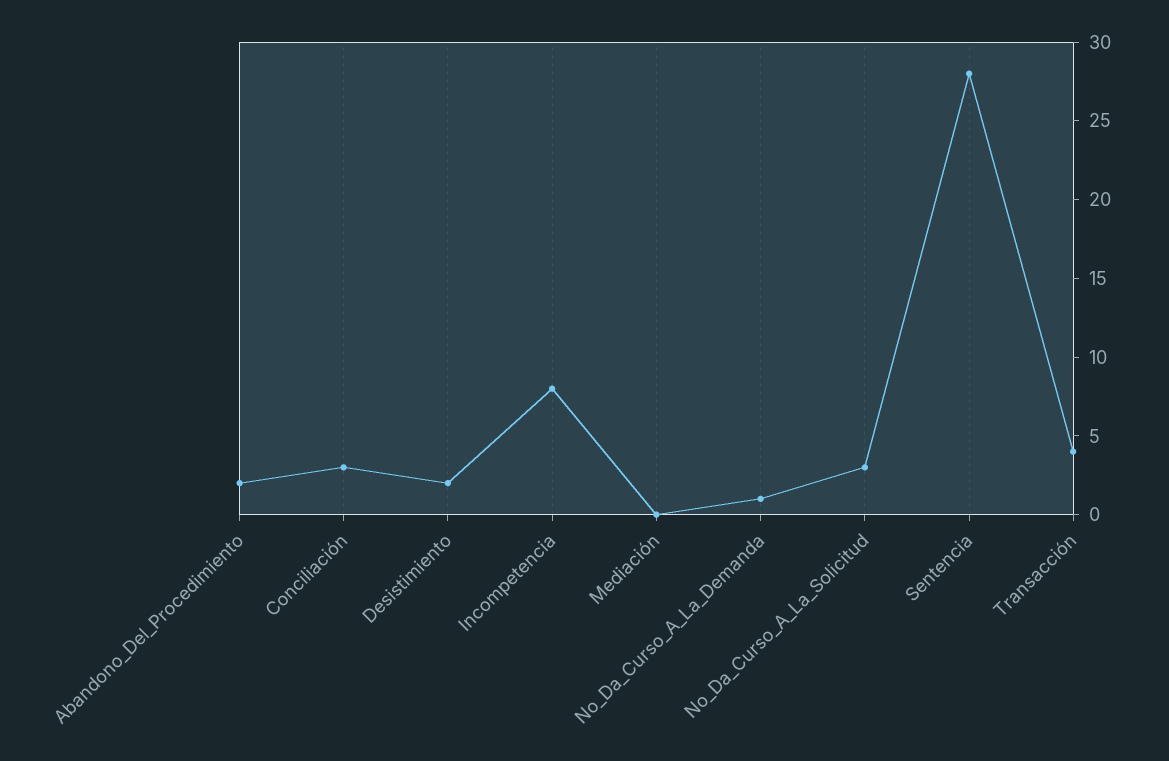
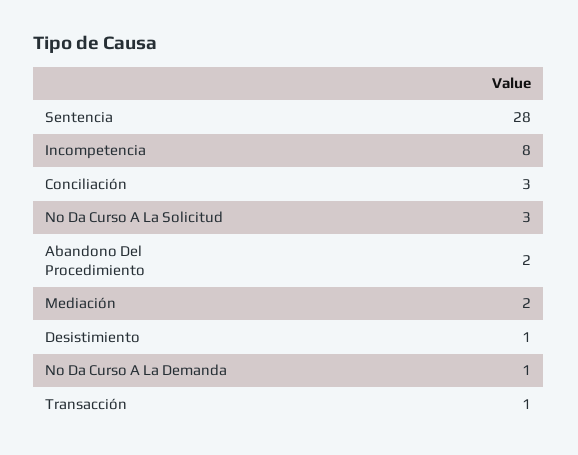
  {
    "Abandono_Del_Procedimiento": 2,
    "Conciliación": 3,
-   "Desistimiento": 2,
+   "Desistimiento": 1,
    "Incompetencia": 8,
-   "Mediación": 0,
+   "Mediación": 2,
    "No_Da_Curso_A_La_Demanda": 1,
    "No_Da_Curso_A_La_Solicitud": 3,
    "Sentencia": 28,
-   "Transacción": 4
+   "Transacción": 1
  }

